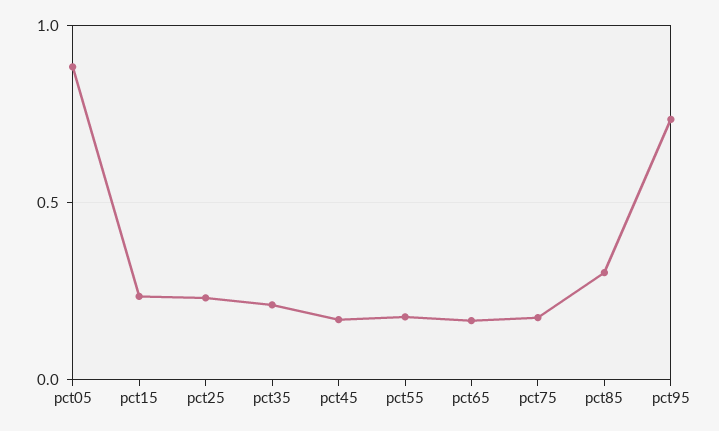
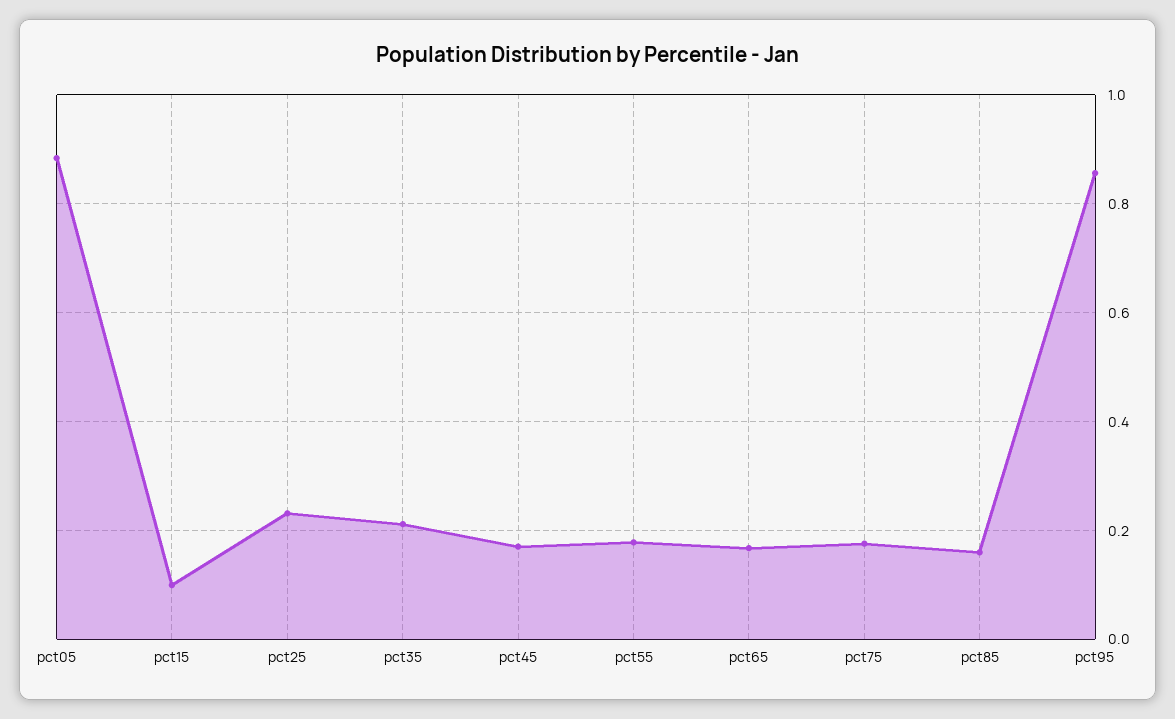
  {
    "pct05": 0.88,
-   "pct15": 0.25,
+   "pct15": 0.1,
    "pct25": 0.24,
    "pct35": 0.22,
    "pct45": 0.18,
    "pct55": 0.18,
    "pct65": 0.16,
    "pct75": 0.18,
-   "pct85": 0.3,
+   "pct85": 0.16,
-   "pct95": 0.75
+   "pct95": 0.86
  }

